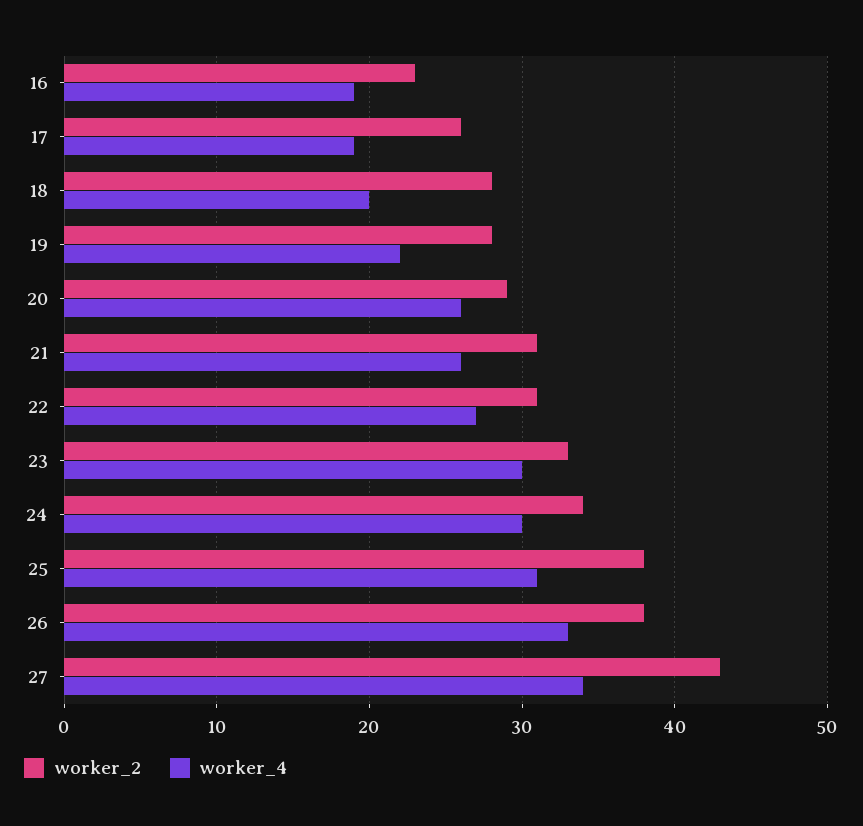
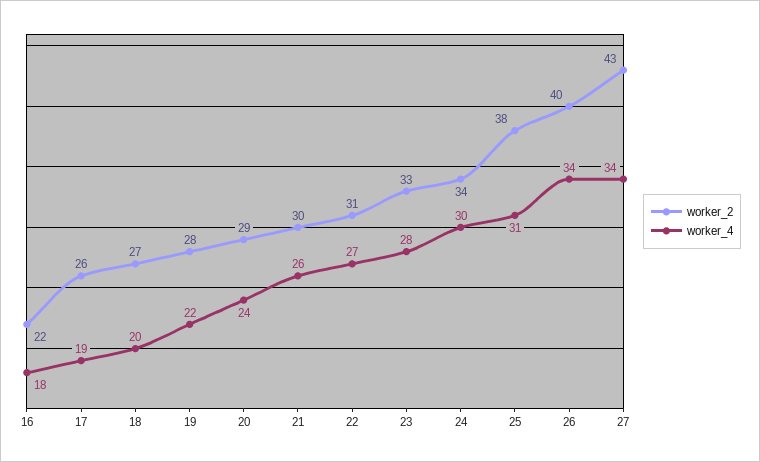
  {
    "worker_2": {
-     "16": 23,
+     "16": 22,
      "17": 26,
-     "18": 28,
+     "18": 27,
      "19": 28,
      "20": 29,
-     "21": 31,
+     "21": 30,
      "22": 31,
      "23": 33,
      "24": 34,
      "25": 38,
-     "26": 38,
+     "26": 40,
      "27": 43
    },
    "worker_4": {
-     "16": 19,
+     "16": 18,
      "17": 19,
      "18": 20,
      "19": 22,
-     "20": 26,
+     "20": 24,
      "21": 26,
      "22": 27,
-     "23": 30,
+     "23": 28,
      "24": 30,
      "25": 31,
-     "26": 33,
+     "26": 34,
      "27": 34
    }
  }

